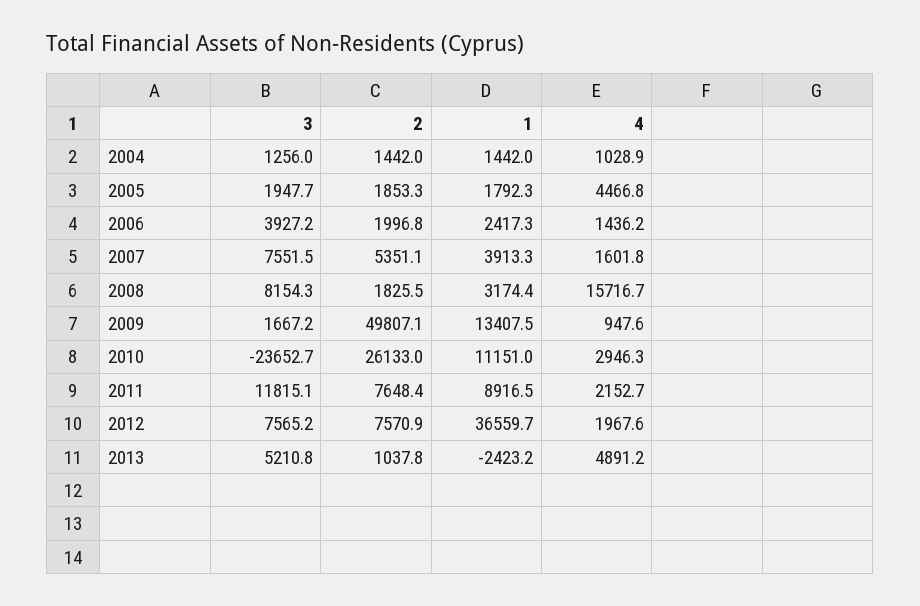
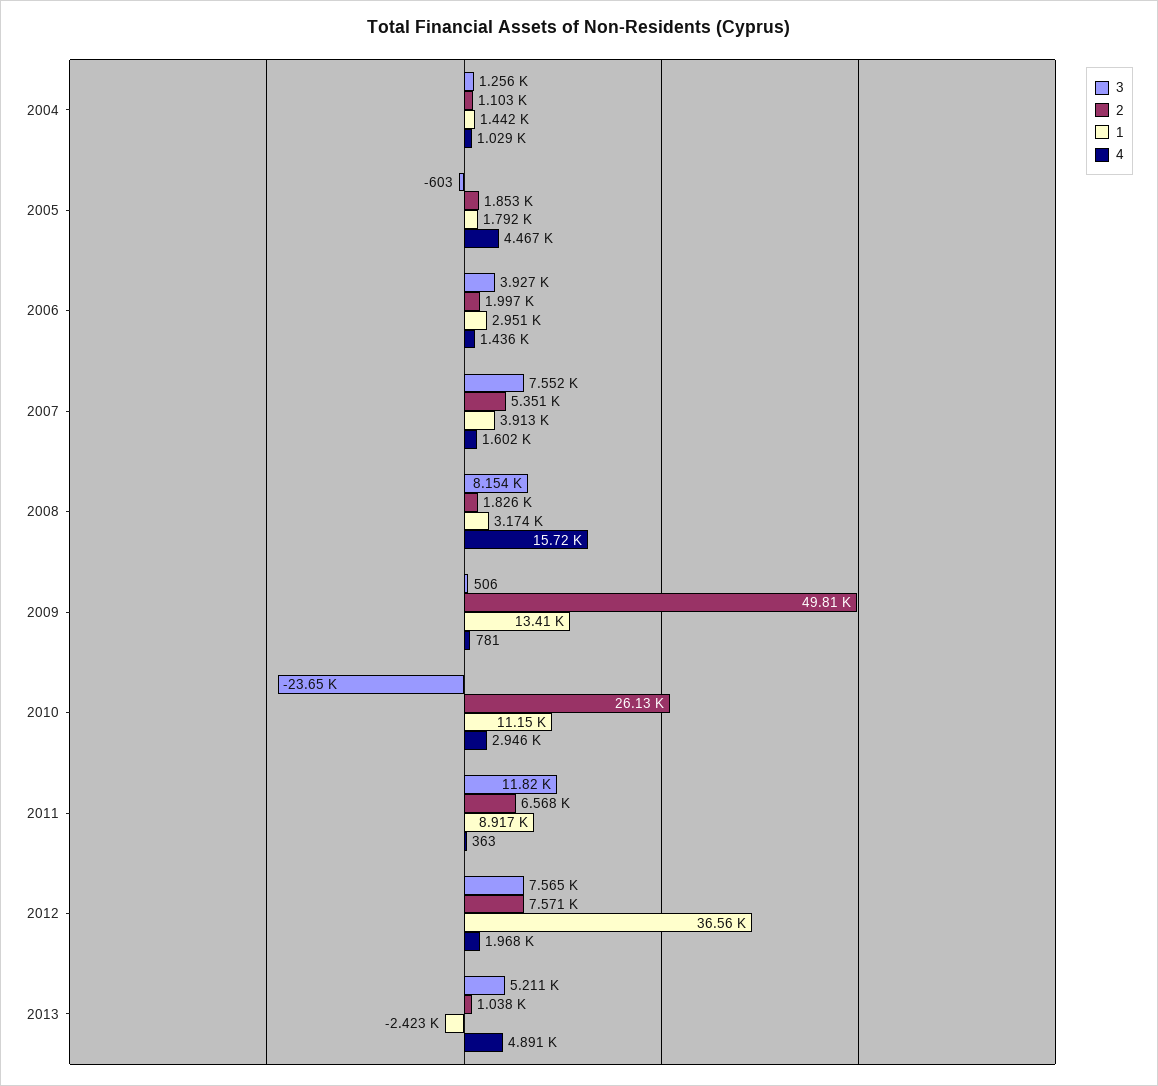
  {
    "3": {
      "2004": 1256,
-     "2005": 1947.7,
+     "2005": -603,
      "2006": 3927.2,
      "2007": 7551.5,
      "2008": 8154.3,
-     "2009": 1667.2,
+     "2009": 506,
      "2010": -23652.7,
      "2011": 11815.1,
      "2012": 7565.2,
      "2013": 5210.8
    },
    "2": {
-     "2004": 1442,
+     "2004": 1103,
      "2005": 1853.3,
      "2006": 1996.8,
      "2007": 5351.1,
      "2008": 1825.5,
      "2009": 49807.1,
      "2010": 26133,
-     "2011": 7648.4,
+     "2011": 6568,
      "2012": 7570.9,
      "2013": 1037.8
    },
    "1": {
      "2004": 1442,
      "2005": 1792.3,
-     "2006": 2417.3,
+     "2006": 2951,
      "2007": 3913.3,
      "2008": 3174.4,
      "2009": 13407.5,
      "2010": 11151,
      "2011": 8916.5,
      "2012": 36559.7,
      "2013": -2423.2
    },
    "4": {
      "2004": 1028.9,
      "2005": 4466.8,
      "2006": 1436.2,
      "2007": 1601.8,
      "2008": 15716.7,
-     "2009": 947.6,
+     "2009": 781,
      "2010": 2946.3,
-     "2011": 2152.7,
+     "2011": 363,
      "2012": 1967.6,
      "2013": 4891.2
    }
  }

